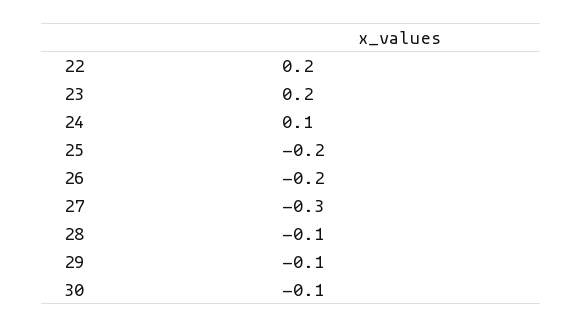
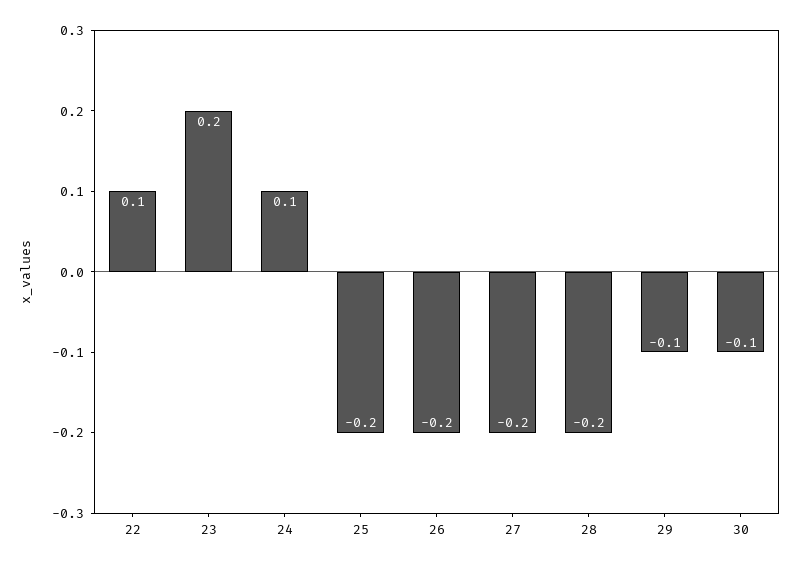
  {
-   "22": 0.2,
+   "22": 0.1,
    "23": 0.2,
    "24": 0.1,
    "25": -0.2,
    "26": -0.2,
-   "27": -0.3,
+   "27": -0.2,
-   "28": -0.1,
+   "28": -0.2,
    "29": -0.1,
    "30": -0.1
  }

